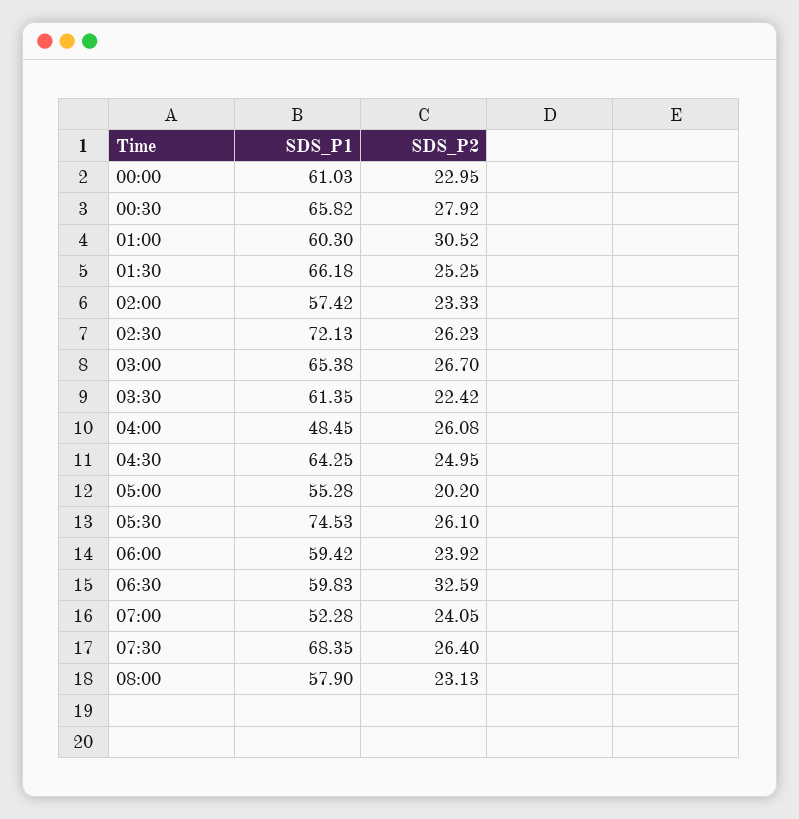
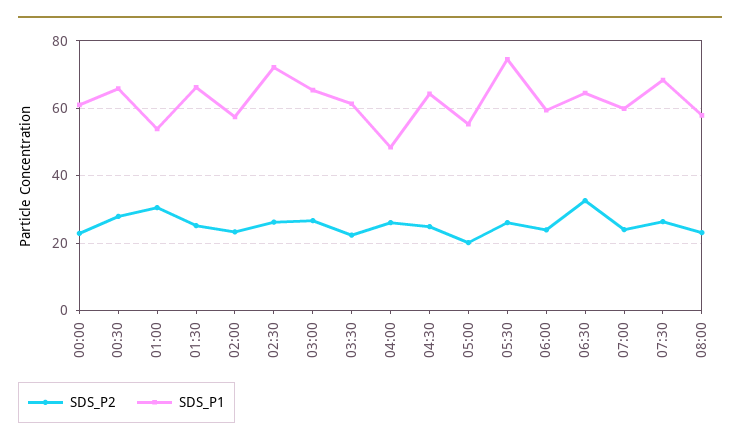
  {
    "SDS_P1": {
      "00:00": 61.03,
      "00:30": 65.82,
-     "01:00": 60.3,
+     "01:00": 54,
      "01:30": 66.18,
      "02:00": 57.42,
      "02:30": 72.13,
      "03:00": 65.38,
      "03:30": 61.35,
      "04:00": 48.45,
      "04:30": 64.25,
      "05:00": 55.28,
      "05:30": 74.53,
      "06:00": 59.42,
-     "06:30": 59.83,
+     "06:30": 64,
-     "07:00": 52.28,
+     "07:00": 60,
      "07:30": 68.35,
      "08:00": 57.9
    },
    "SDS_P2": {
      "00:00": 22.95,
      "00:30": 27.92,
      "01:00": 30.52,
      "01:30": 25.25,
      "02:00": 23.33,
      "02:30": 26.23,
      "03:00": 26.7,
      "03:30": 22.42,
      "04:00": 26.08,
      "04:30": 24.95,
      "05:00": 20.2,
      "05:30": 26.1,
      "06:00": 23.92,
      "06:30": 32.59,
      "07:00": 24.05,
      "07:30": 26.4,
      "08:00": 23.13
    }
  }

